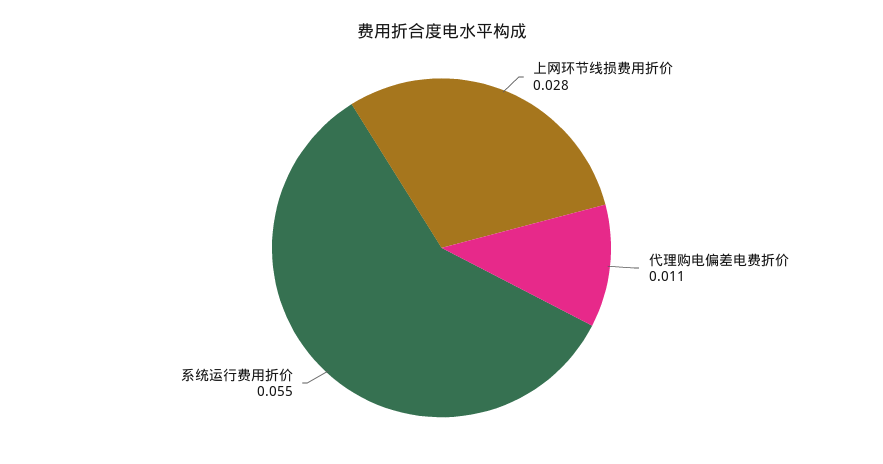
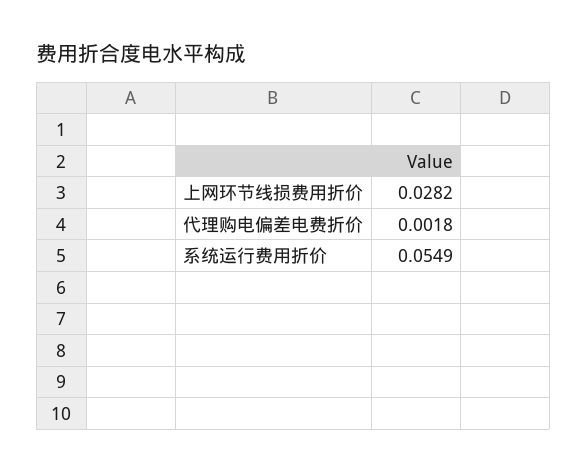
  {
    "上网环节线损费用折价": 0.0282,
-   "代理购电偏差电费折价": 0.011,
+   "代理购电偏差电费折价": 0.0018,
    "系统运行费用折价": 0.0549
  }

